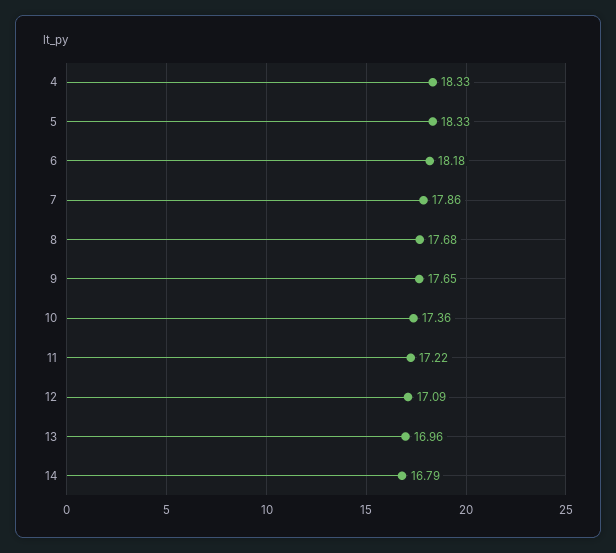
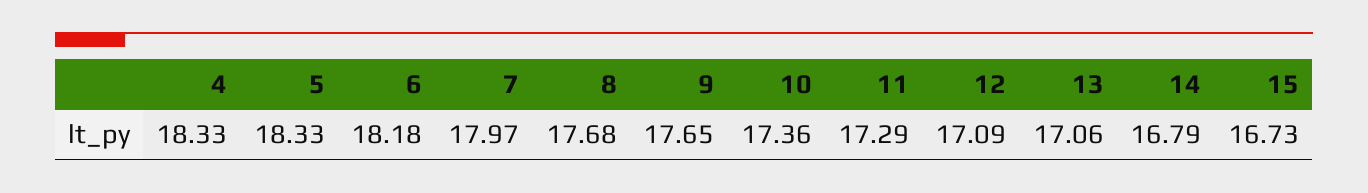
  {
    "4": 18.33,
    "5": 18.33,
    "6": 18.18,
-   "7": 17.86,
+   "7": 17.97,
    "8": 17.68,
    "9": 17.65,
    "10": 17.36,
-   "11": 17.22,
+   "11": 17.29,
    "12": 17.09,
-   "13": 16.96,
+   "13": 17.06,
-   "14": 16.79
+   "14": 16.79,
+   "15": 16.73
  }

